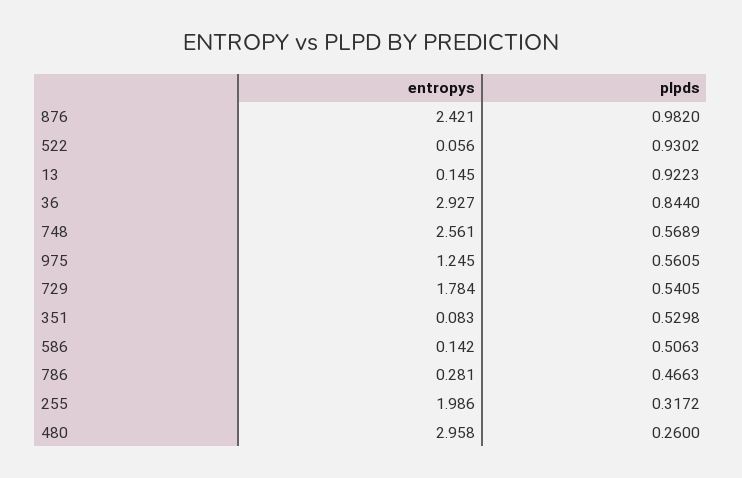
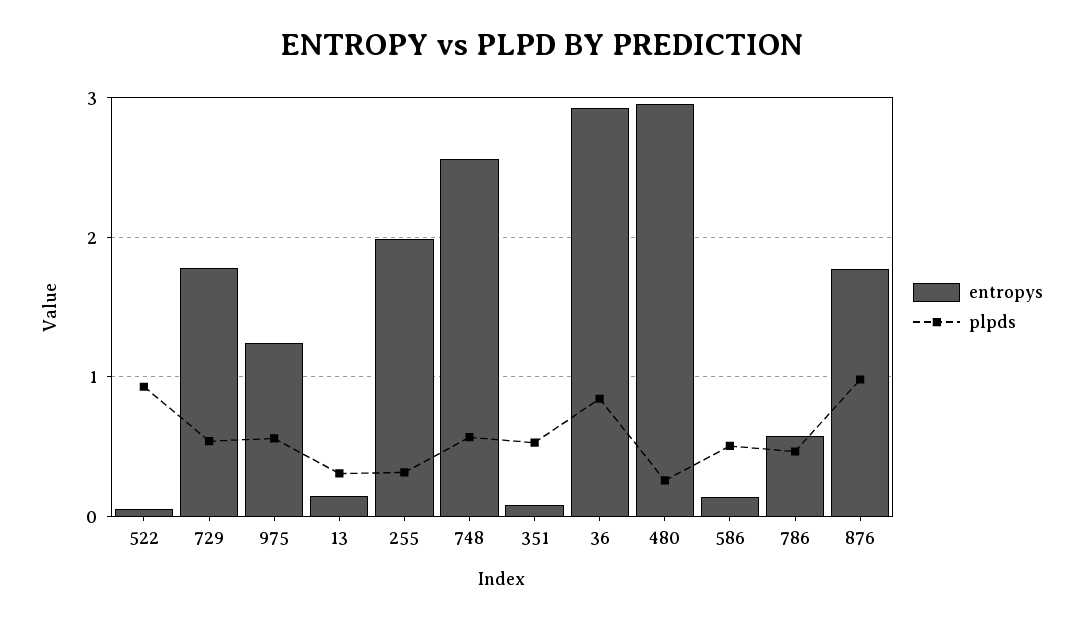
  {
    "entropys": {
-     "876": 2.421,
+     "876": 1.8,
      "522": 0.056,
      "13": 0.145,
      "36": 2.927,
      "748": 2.561,
      "975": 1.245,
      "729": 1.784,
      "351": 0.083,
      "586": 0.142,
-     "786": 0.281,
+     "786": 0.6,
      "255": 1.986,
      "480": 2.958
    },
    "plpds": {
      "876": 0.982,
      "522": 0.9302,
-     "13": 0.9223,
+     "13": 0.3,
      "36": 0.844,
      "748": 0.5689,
      "975": 0.5605,
      "729": 0.5405,
      "351": 0.5298,
      "586": 0.5063,
      "786": 0.4663,
      "255": 0.3172,
      "480": 0.26
    }
  }

